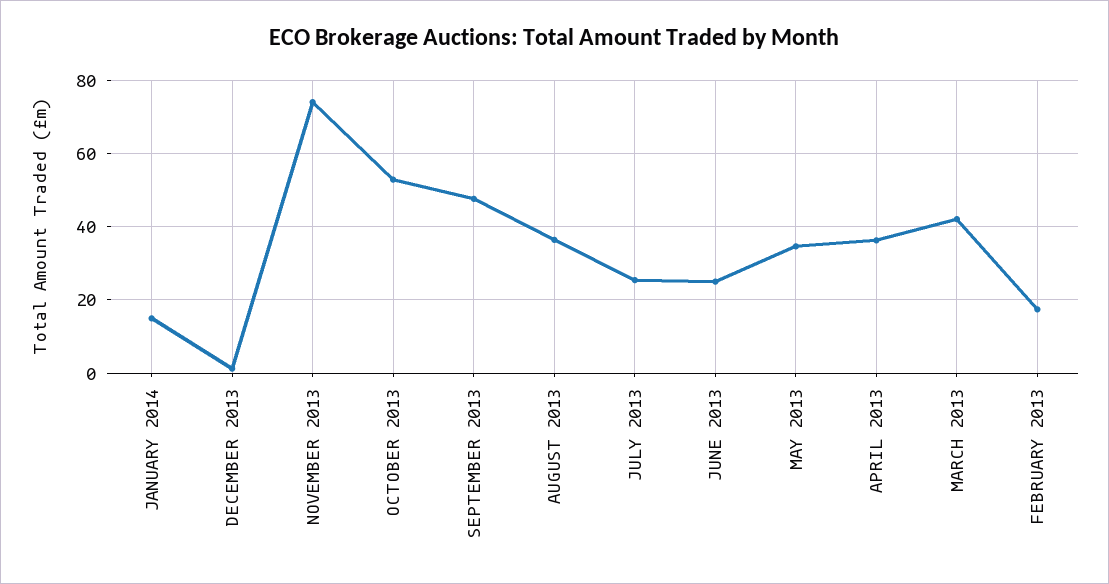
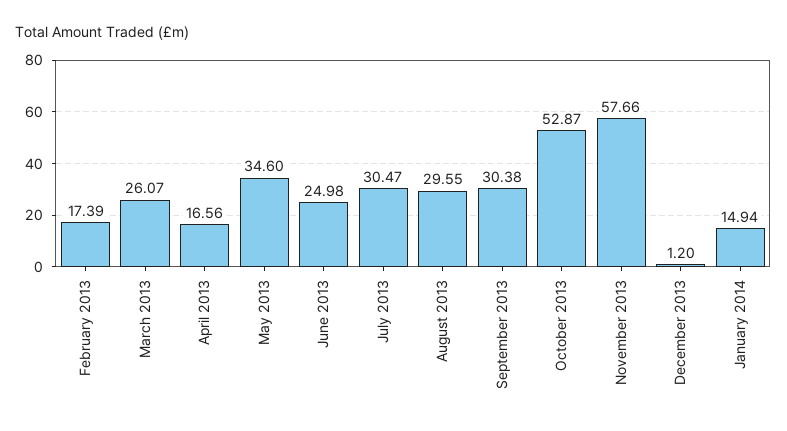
  {
    "JANUARY 2014": 14.94,
    "DECEMBER 2013": 1.2,
-   "NOVEMBER 2013": 74,
+   "NOVEMBER 2013": 57.66,
    "OCTOBER 2013": 52.87,
-   "SEPTEMBER 2013": 48,
+   "SEPTEMBER 2013": 30.38,
-   "AUGUST 2013": 36,
+   "AUGUST 2013": 29.55,
-   "JULY 2013": 26,
+   "JULY 2013": 30.47,
    "JUNE 2013": 24.98,
    "MAY 2013": 34.6,
-   "APRIL 2013": 36,
+   "APRIL 2013": 16.56,
-   "MARCH 2013": 42,
+   "MARCH 2013": 26.07,
    "FEBRUARY 2013": 17.39
  }

